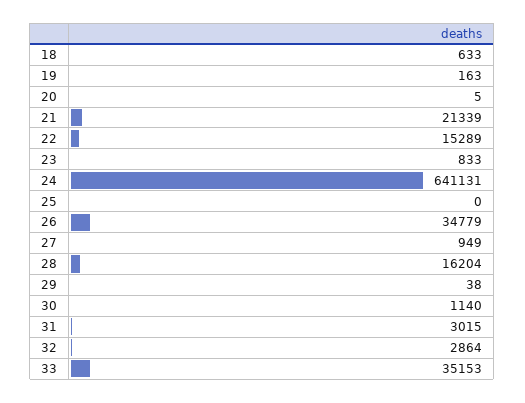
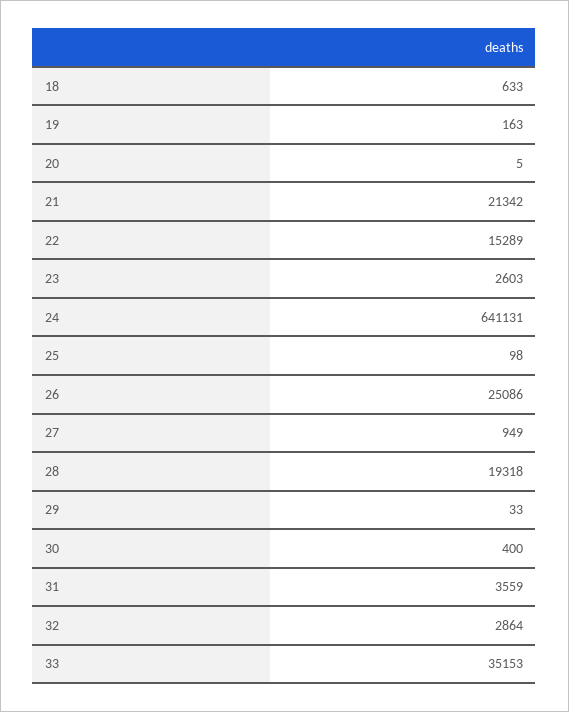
  {
    "18": 633,
    "19": 163,
    "20": 5,
-   "21": 21339,
+   "21": 21342,
    "22": 15289,
-   "23": 833,
+   "23": 2603,
    "24": 641131,
-   "25": 0,
+   "25": 98,
-   "26": 34779,
+   "26": 25086,
    "27": 949,
-   "28": 16204,
+   "28": 19318,
-   "29": 38,
+   "29": 33,
-   "30": 1140,
+   "30": 400,
-   "31": 3015,
+   "31": 3559,
    "32": 2864,
    "33": 35153
  }

